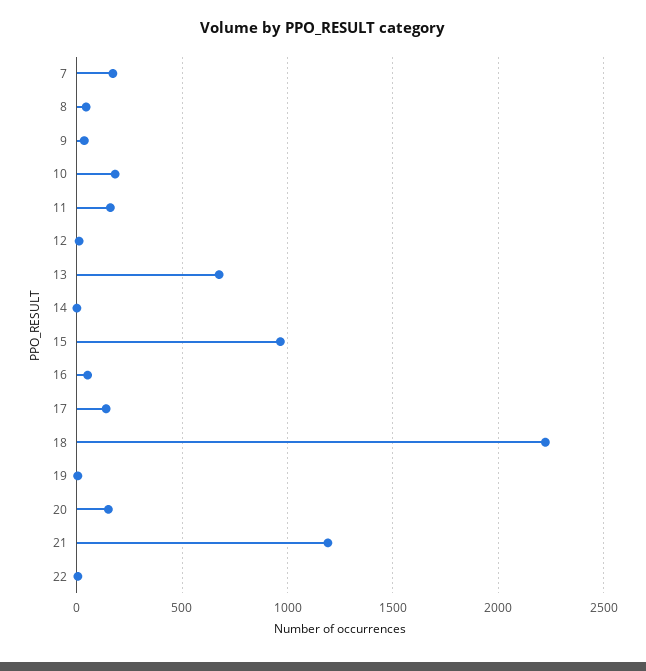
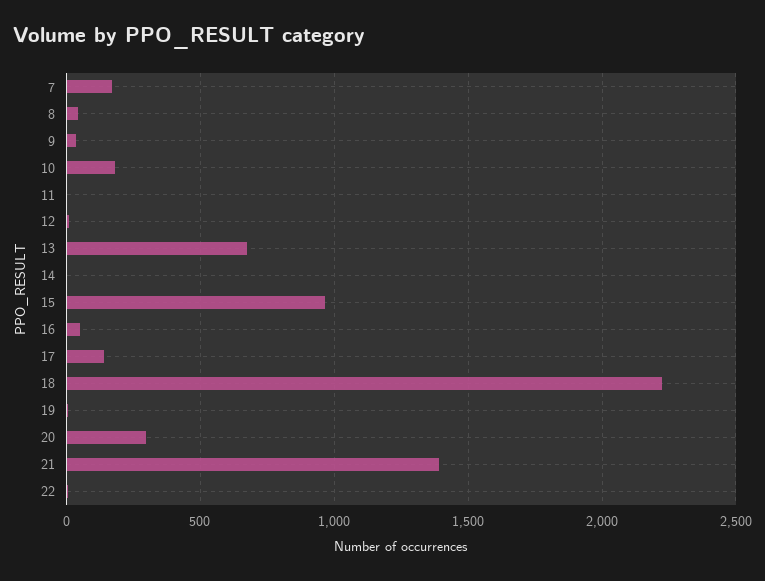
  {
    "7": 150,
    "8": 50,
    "9": 50,
    "10": 200,
-   "11": 150,
+   "11": 0,
    "12": 0,
    "13": 700,
    "14": 0,
    "15": 950,
    "16": 50,
    "17": 150,
    "18": 2200,
    "19": 0,
-   "20": 150,
+   "20": 300,
-   "21": 1200,
+   "21": 1400,
    "22": 0
  }

